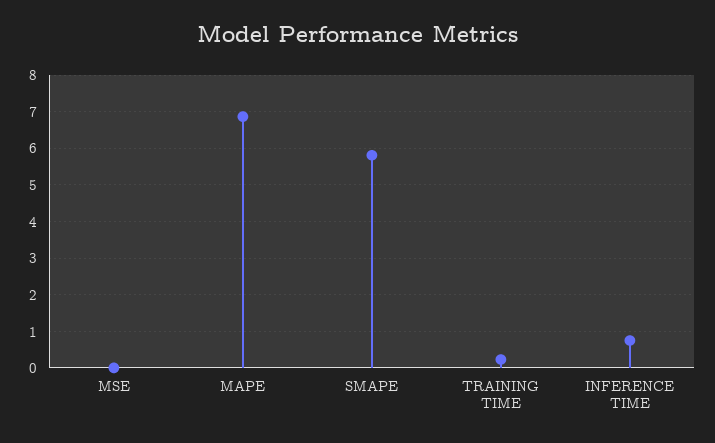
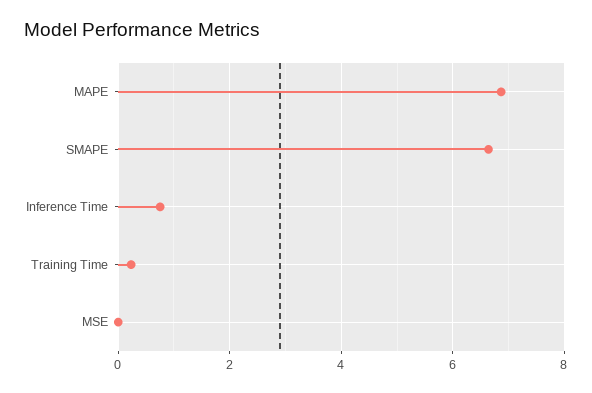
  {
    "MSE": 0,
    "MAPE": 6.8,
-   "SMAPE": 5.8,
+   "SMAPE": 6.6,
    "TRAINING TIME": 0.2,
    "INFERENCE TIME": 0.8
  }

